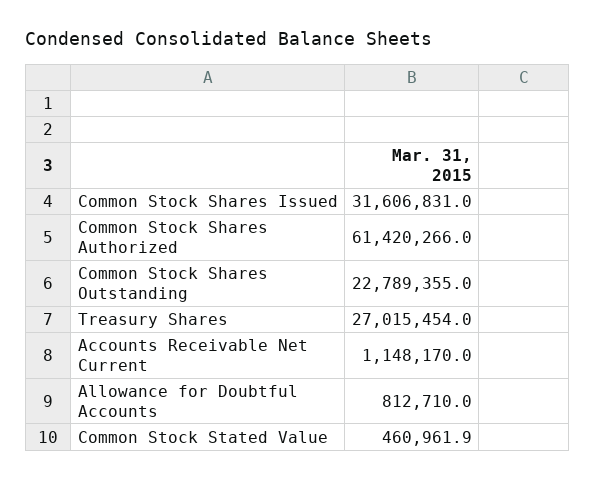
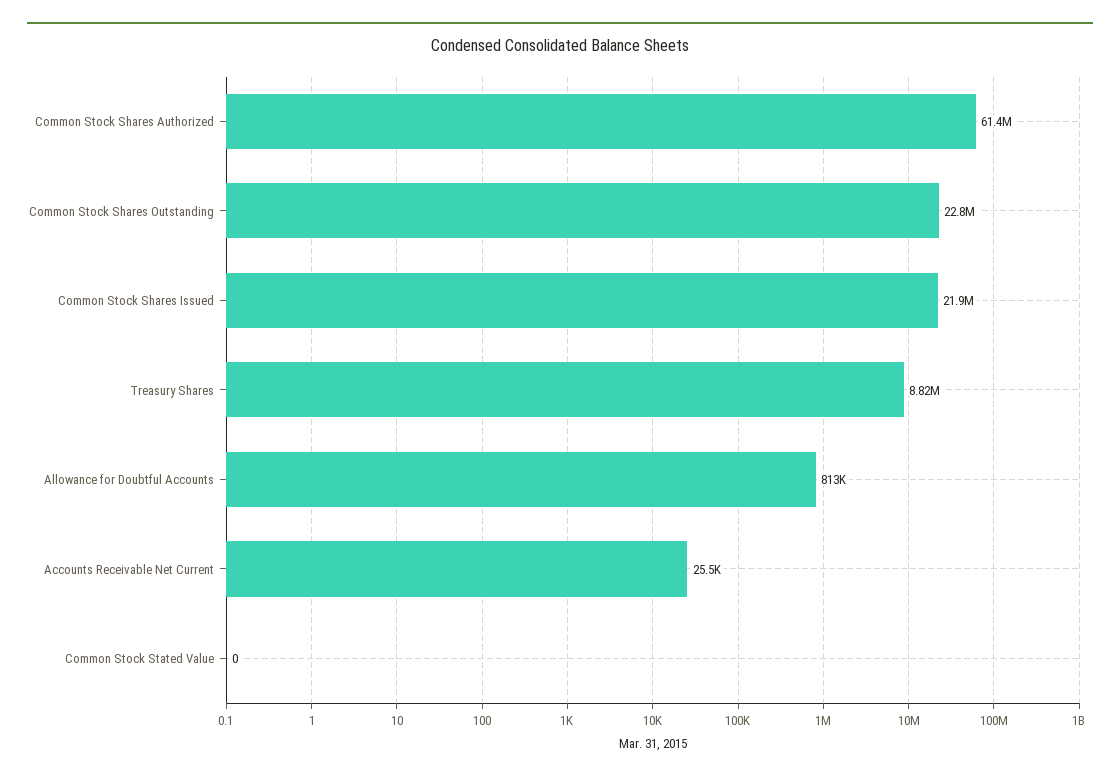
  {
-   "Common Stock Shares Issued": 31606831,
+   "Common Stock Shares Issued": 21900000,
    "Common Stock Shares Authorized": 61420266,
    "Common Stock Shares Outstanding": 22789355,
-   "Treasury Shares": 27015454,
+   "Treasury Shares": 8820000,
-   "Accounts Receivable Net Current": 1148170,
+   "Accounts Receivable Net Current": 25500,
    "Allowance for Doubtful Accounts": 812710,
-   "Common Stock Stated Value": 460961.9
+   "Common Stock Stated Value": 0
  }

